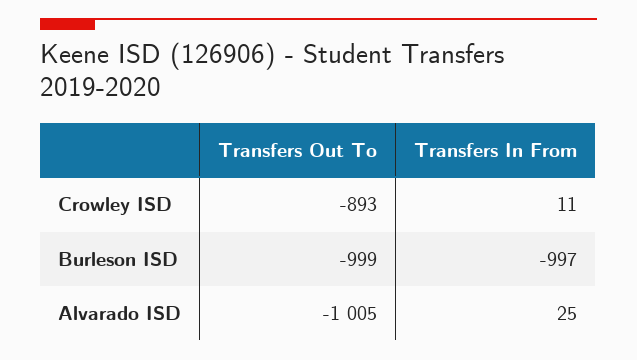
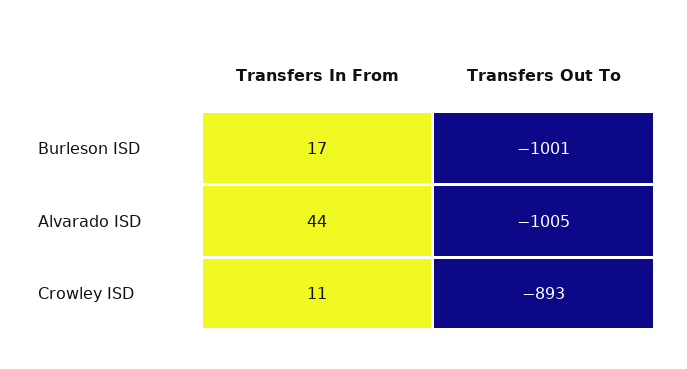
  {
    "Transfers Out To": {
      "Crowley ISD": -893,
-     "Burleson ISD": -999,
+     "Burleson ISD": -1001,
      "Alvarado ISD": -1005
    },
    "Transfers In From": {
      "Crowley ISD": 11,
-     "Burleson ISD": -997,
+     "Burleson ISD": 17,
-     "Alvarado ISD": 25
+     "Alvarado ISD": 44
    }
  }

